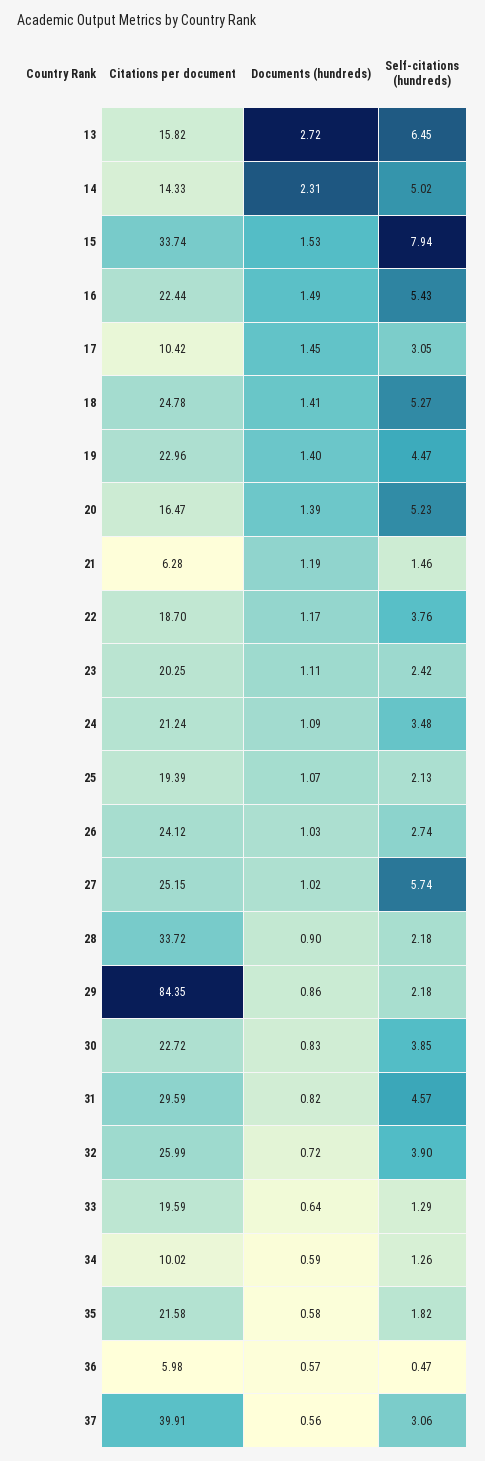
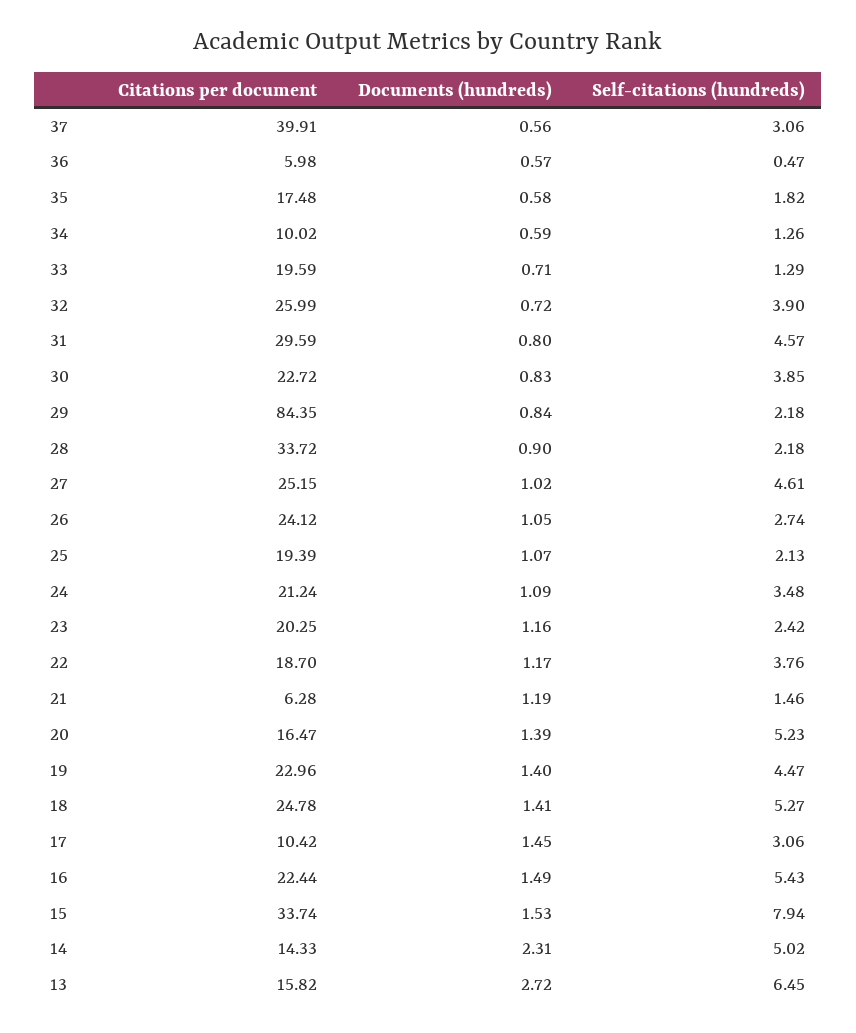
  {
    "Citations per document": {
      "13": 15.82,
      "14": 14.33,
      "15": 33.74,
      "16": 22.44,
      "17": 10.42,
      "18": 24.78,
      "19": 22.96,
      "20": 16.47,
      "21": 6.28,
      "22": 18.7,
      "23": 20.25,
      "24": 21.24,
      "25": 19.39,
      "26": 24.12,
      "27": 25.15,
      "28": 33.72,
      "29": 84.35,
      "30": 22.72,
      "31": 29.59,
      "32": 25.99,
      "33": 19.59,
      "34": 10.02,
-     "35": 21.58,
+     "35": 17.48,
      "36": 5.98,
      "37": 39.91
    },
    "Documents (hundreds)": {
      "13": 2.72,
      "14": 2.31,
      "15": 1.53,
      "16": 1.49,
      "17": 1.45,
      "18": 1.41,
      "19": 1.4,
      "20": 1.39,
      "21": 1.19,
      "22": 1.17,
-     "23": 1.11,
+     "23": 1.16,
      "24": 1.09,
      "25": 1.07,
-     "26": 1.03,
+     "26": 1.05,
      "27": 1.02,
      "28": 0.9,
-     "29": 0.86,
+     "29": 0.84,
      "30": 0.83,
-     "31": 0.82,
+     "31": 0.8,
      "32": 0.72,
-     "33": 0.64,
+     "33": 0.71,
      "34": 0.59,
      "35": 0.58,
      "36": 0.57,
      "37": 0.56
    },
    "Self-citations (hundreds)": {
      "13": 6.45,
      "14": 5.02,
      "15": 7.94,
      "16": 5.43,
-     "17": 3.05,
+     "17": 3.06,
      "18": 5.27,
      "19": 4.47,
      "20": 5.23,
      "21": 1.46,
      "22": 3.76,
      "23": 2.42,
      "24": 3.48,
      "25": 2.13,
      "26": 2.74,
-     "27": 5.74,
+     "27": 4.61,
      "28": 2.18,
      "29": 2.18,
      "30": 3.85,
      "31": 4.57,
      "32": 3.9,
      "33": 1.29,
      "34": 1.26,
      "35": 1.82,
      "36": 0.47,
      "37": 3.06
    }
  }

